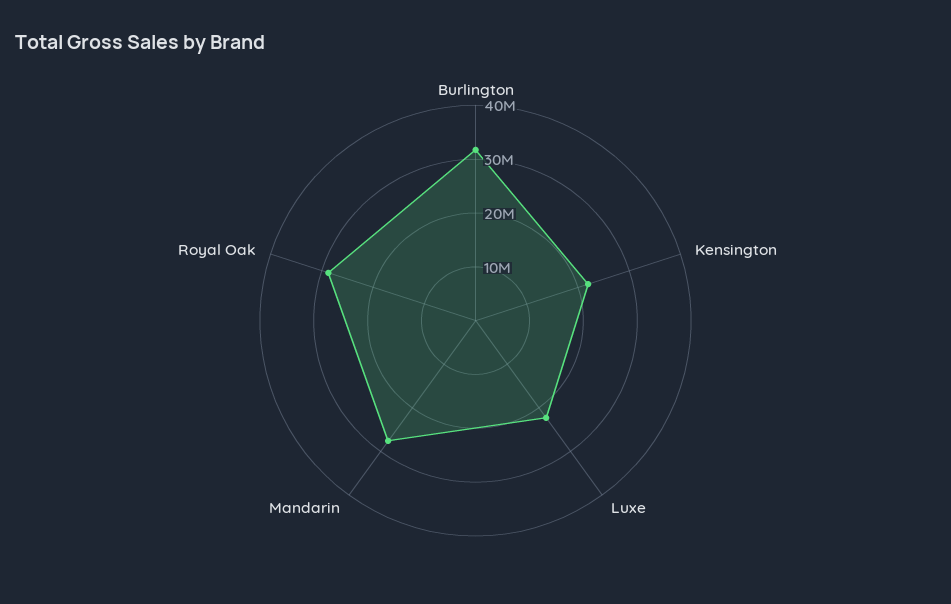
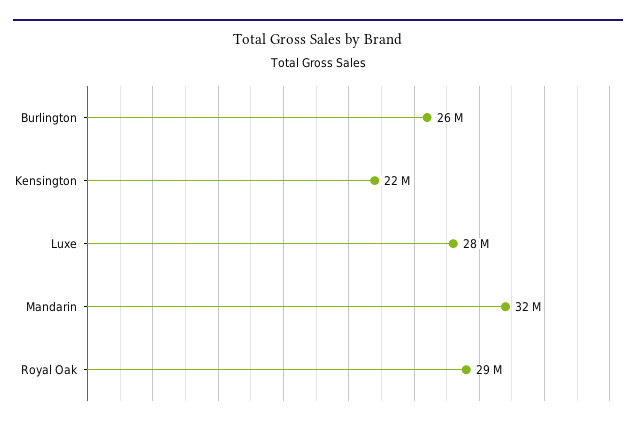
  {
-   "Burlington": 32000000,
+   "Burlington": 26000000,
    "Kensington": 22000000,
-   "Luxe": 22000000,
+   "Luxe": 28000000,
-   "Mandarin": 28000000,
+   "Mandarin": 32000000,
    "Royal Oak": 29000000
  }

